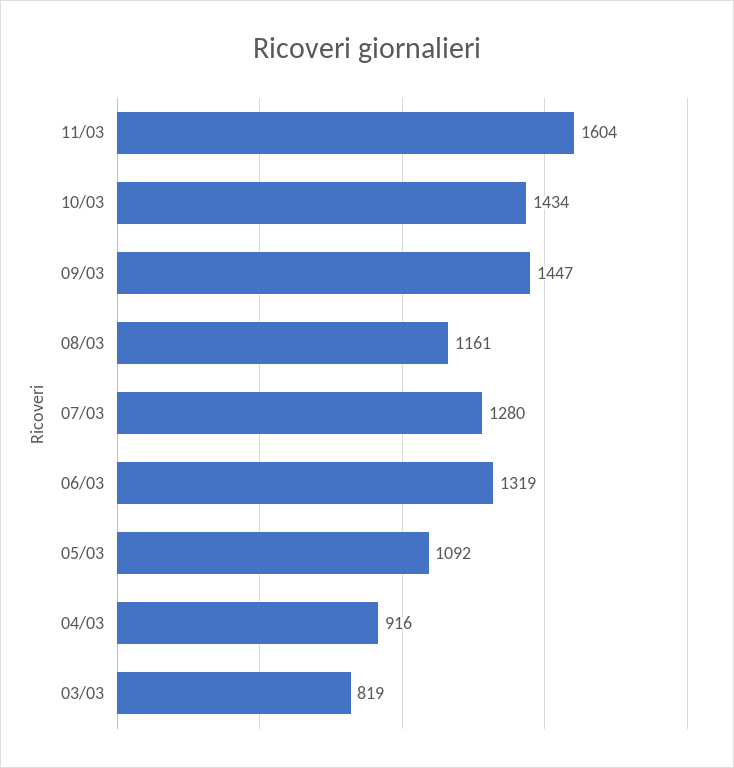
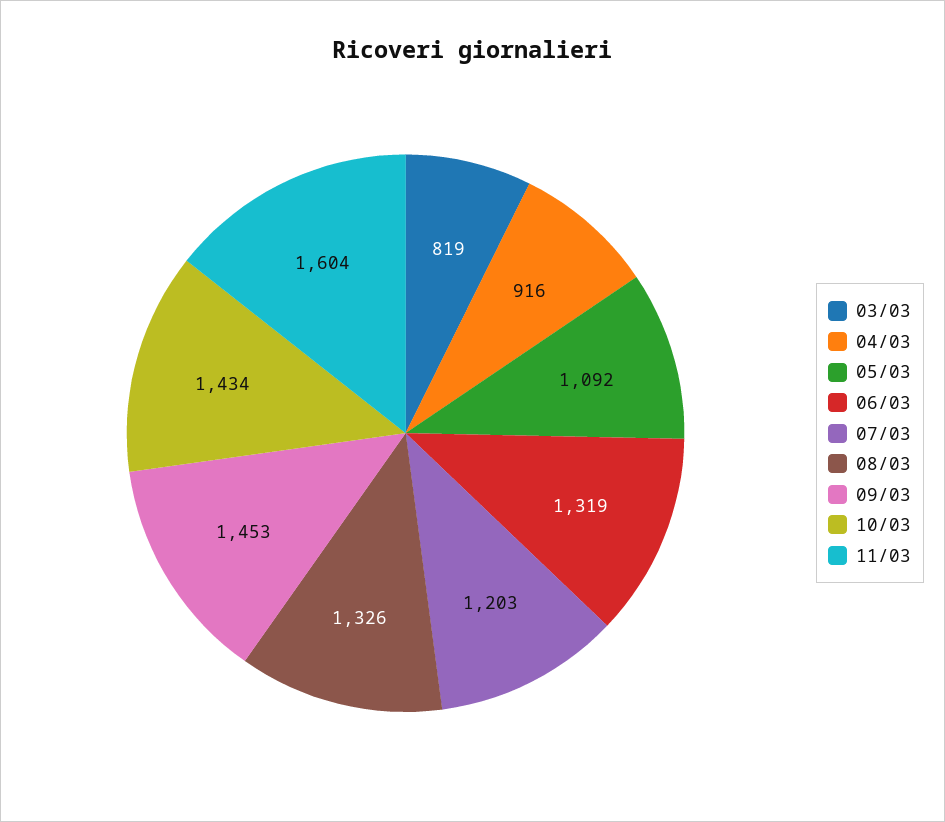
  {
    "11/03": 1604,
    "10/03": 1434,
-   "09/03": 1447,
+   "09/03": 1453,
-   "08/03": 1161,
+   "08/03": 1326,
-   "07/03": 1280,
+   "07/03": 1203,
    "06/03": 1319,
    "05/03": 1092,
    "04/03": 916,
    "03/03": 819
  }

